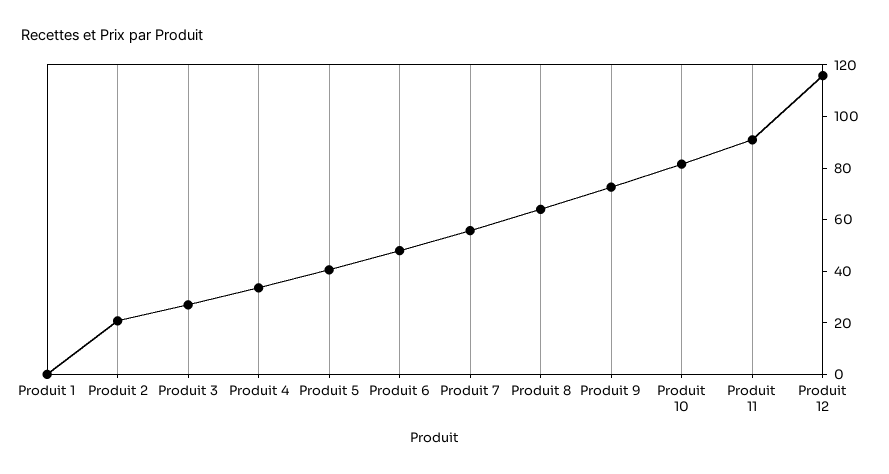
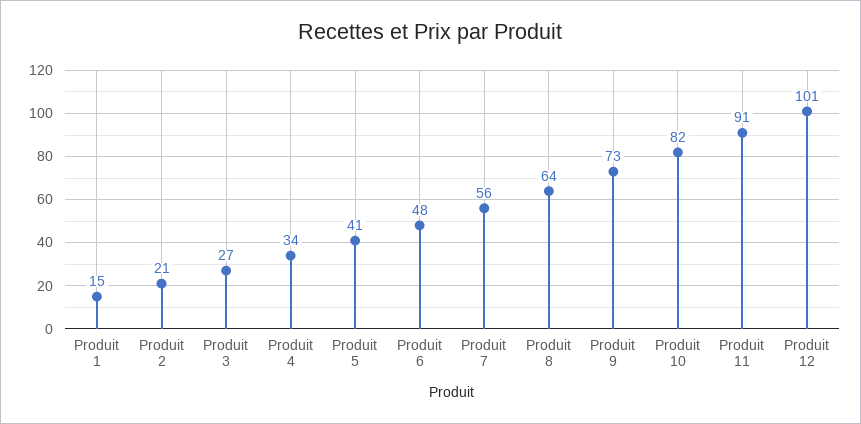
  {
-   "Produit 1": 0,
+   "Produit 1": 15,
    "Produit 2": 21,
    "Produit 3": 27,
    "Produit 4": 34,
    "Produit 5": 41,
    "Produit 6": 48,
    "Produit 7": 56,
    "Produit 8": 64,
    "Produit 9": 73,
    "Produit 10": 82,
    "Produit 11": 91,
-   "Produit 12": 115
+   "Produit 12": 101
  }

